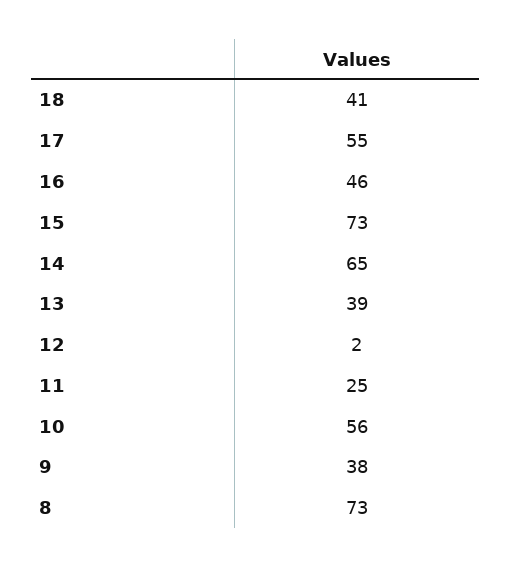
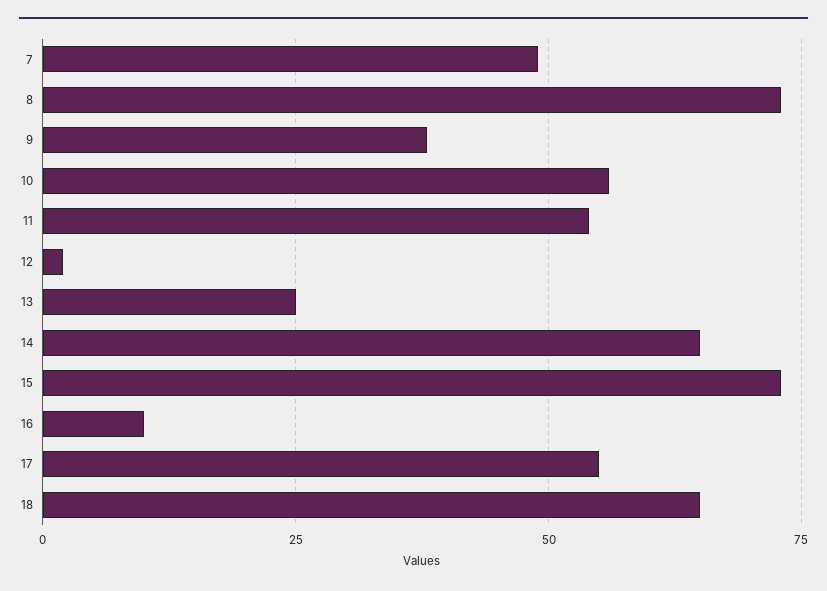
  {
-   "18": 41,
+   "18": 65,
    "17": 55,
-   "16": 46,
+   "16": 10,
    "15": 73,
    "14": 65,
-   "13": 39,
+   "13": 25,
    "12": 2,
-   "11": 25,
+   "11": 55,
    "10": 56,
    "9": 38,
-   "8": 73
+   "8": 73,
+   "7": 50
  }

